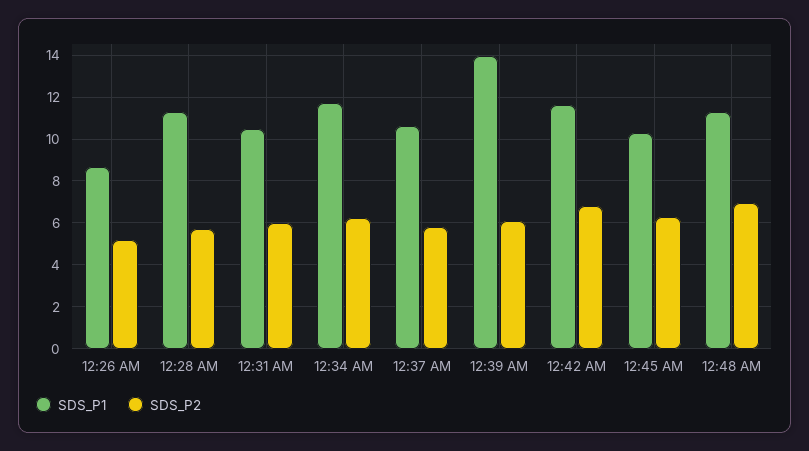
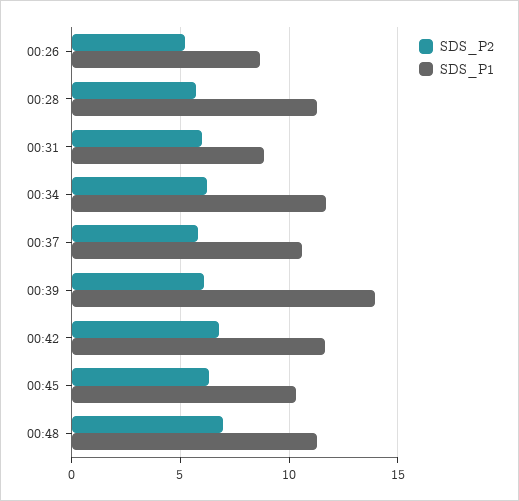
  {
    "SDS_P1": {
      "12:26 AM": 8.5,
      "12:28 AM": 11.5,
-     "12:31 AM": 10.5,
+     "12:31 AM": 9,
      "12:34 AM": 11.5,
      "12:37 AM": 10.5,
      "12:39 AM": 14,
      "12:42 AM": 11.5,
      "12:45 AM": 10.5,
      "12:48 AM": 11.5
    },
    "SDS_P2": {
      "12:26 AM": 5,
      "12:28 AM": 5.5,
      "12:31 AM": 6,
      "12:34 AM": 6,
      "12:37 AM": 6,
      "12:39 AM": 6,
      "12:42 AM": 7,
      "12:45 AM": 6.5,
      "12:48 AM": 7
    }
  }

